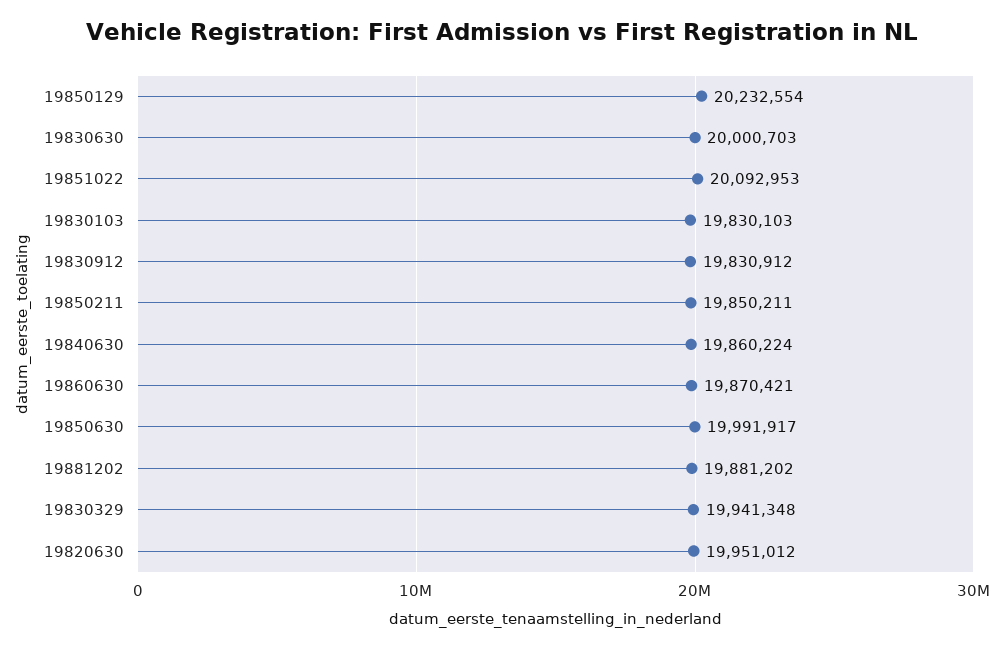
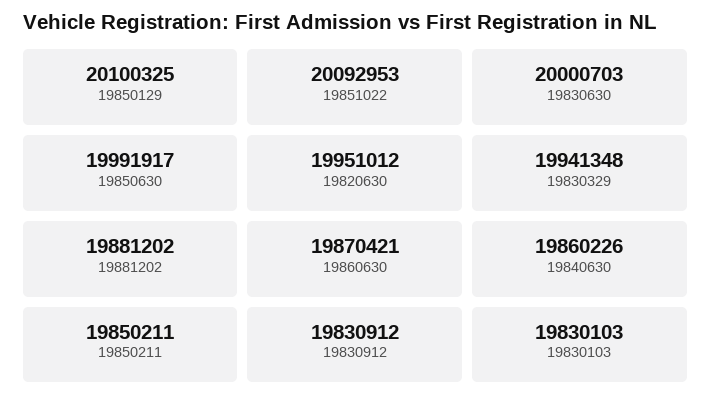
  {
-   "19850129": 20232554,
+   "19850129": 20100325,
    "19830630": 20000703,
    "19851022": 20092953,
    "19830103": 19830103,
    "19830912": 19830912,
    "19850211": 19850211,
-   "19840630": 19860224,
+   "19840630": 19860226,
    "19860630": 19870421,
    "19850630": 19991917,
    "19881202": 19881202,
    "19830329": 19941348,
    "19820630": 19951012
  }

